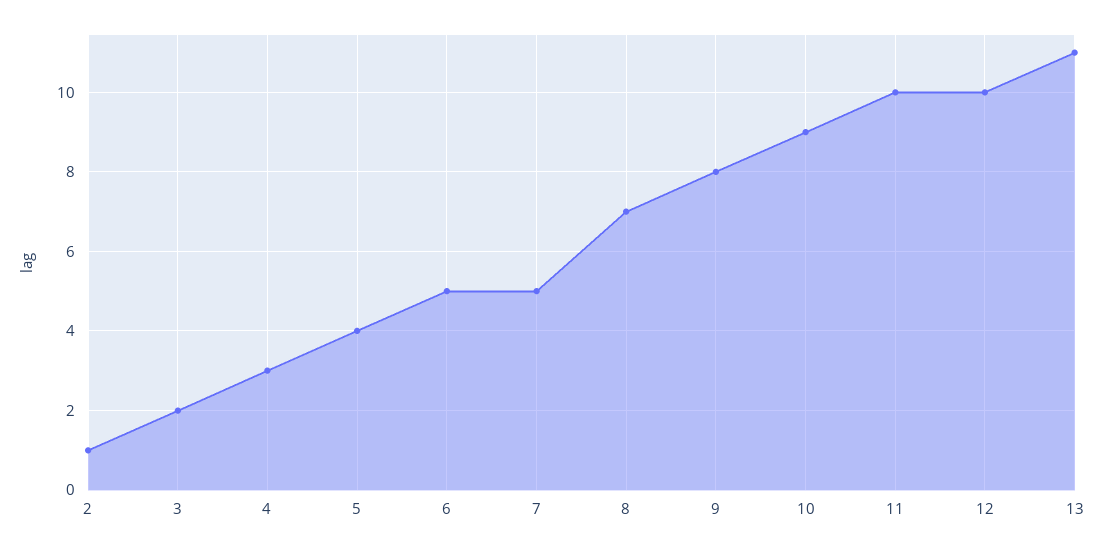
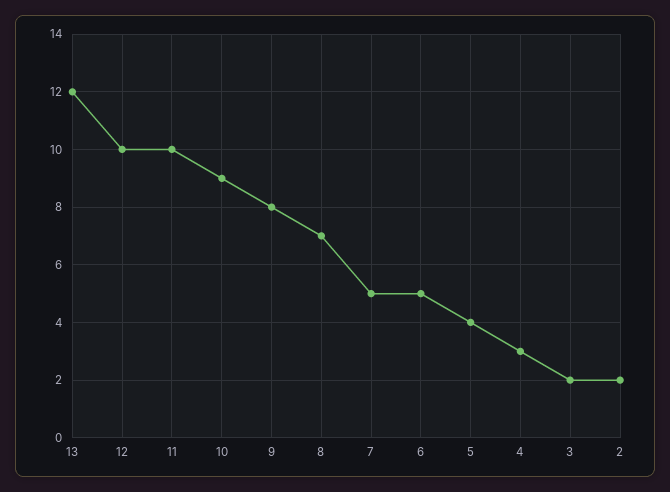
  {
-   "2": 1,
+   "2": 2,
    "3": 2,
    "4": 3,
    "5": 4,
    "6": 5,
    "7": 5,
    "8": 7,
    "9": 8,
    "10": 9,
    "11": 10,
    "12": 10,
-   "13": 11
+   "13": 12
  }

